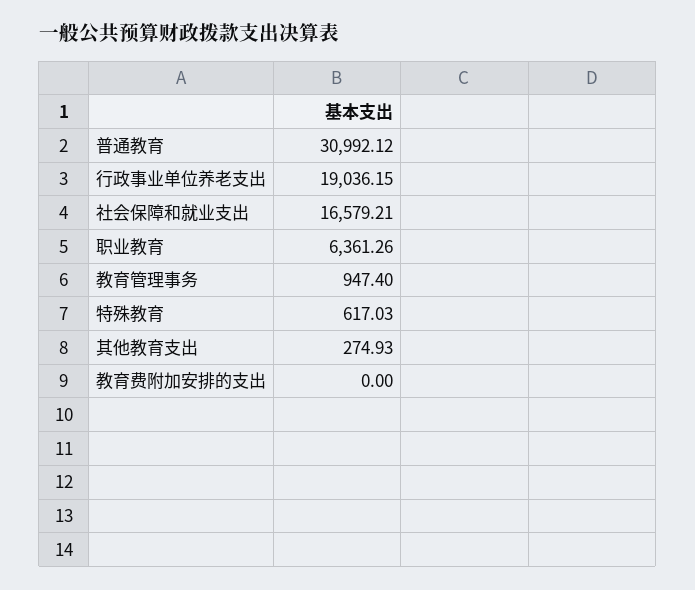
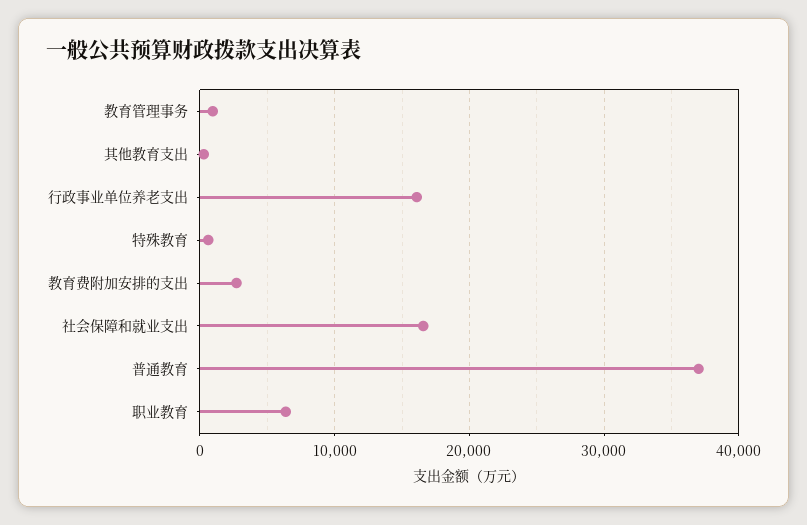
  {
-   "普通教育": 30992.12,
+   "普通教育": 37000,
-   "行政事业单位养老支出": 19036.15,
+   "行政事业单位养老支出": 16000,
    "社会保障和就业支出": 16579.21,
    "职业教育": 6361.26,
    "教育管理事务": 947.4,
    "特殊教育": 617.03,
    "其他教育支出": 274.93,
-   "教育费附加安排的支出": 0
+   "教育费附加安排的支出": 3000
  }

